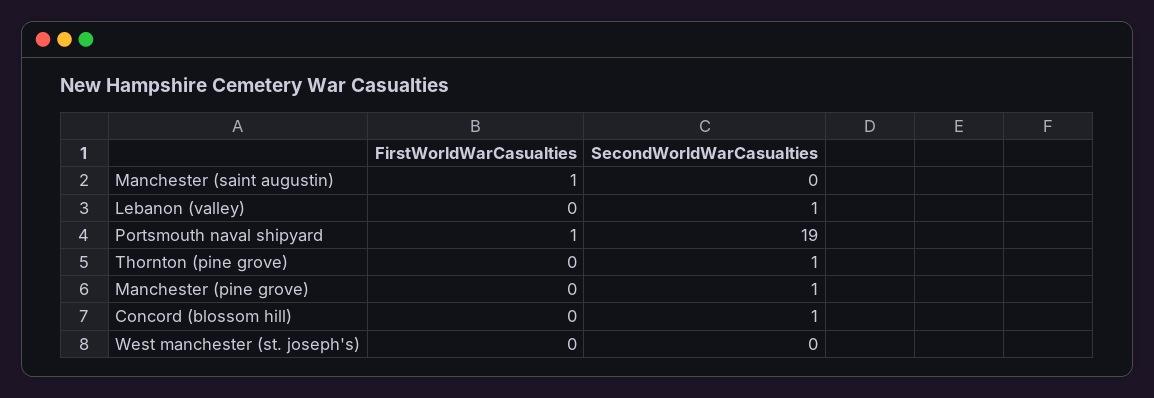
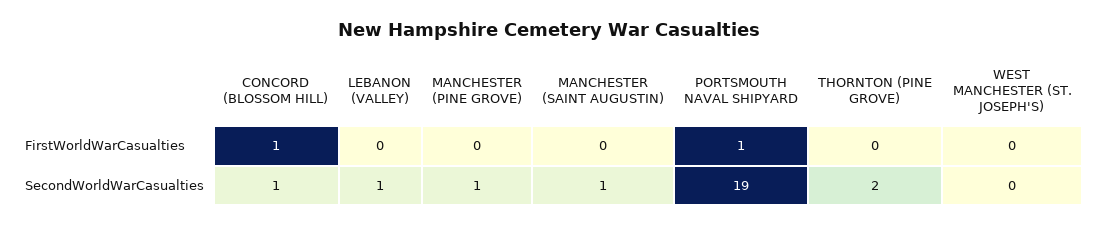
  {
    "FirstWorldWarCasualties": {
-     "Manchester (saint augustin)": 1,
+     "Manchester (saint augustin)": 0,
      "Lebanon (valley)": 0,
      "Portsmouth naval shipyard": 1,
      "Thornton (pine grove)": 0,
      "Manchester (pine grove)": 0,
-     "Concord (blossom hill)": 0,
+     "Concord (blossom hill)": 1,
      "West manchester (st. joseph's)": 0
    },
    "SecondWorldWarCasualties": {
-     "Manchester (saint augustin)": 0,
+     "Manchester (saint augustin)": 1,
      "Lebanon (valley)": 1,
      "Portsmouth naval shipyard": 19,
-     "Thornton (pine grove)": 1,
+     "Thornton (pine grove)": 2,
      "Manchester (pine grove)": 1,
      "Concord (blossom hill)": 1,
      "West manchester (st. joseph's)": 0
    }
  }

